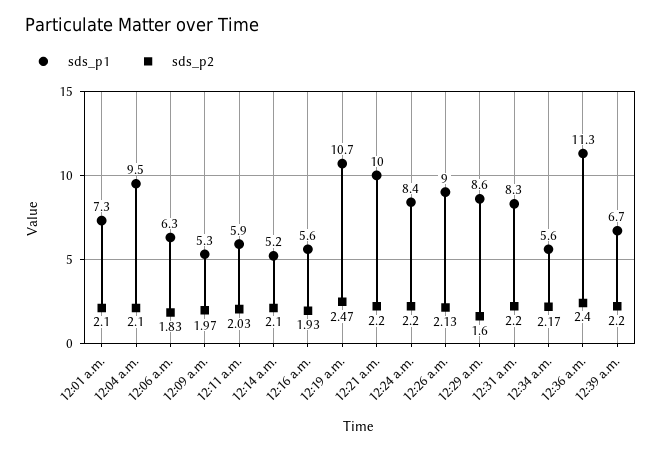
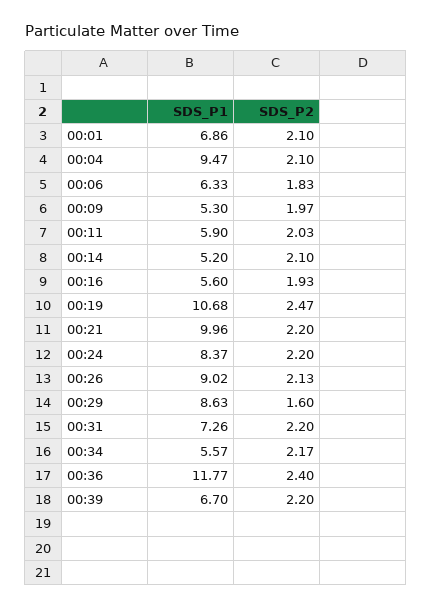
  {
    "sds_p1": {
-     "12:01 a.m.": 7.3,
+     "12:01 a.m.": 6.86,
      "12:04 a.m.": 9.47,
      "12:06 a.m.": 6.33,
      "12:09 a.m.": 5.3,
      "12:11 a.m.": 5.9,
      "12:14 a.m.": 5.2,
      "12:16 a.m.": 5.6,
      "12:19 a.m.": 10.68,
      "12:21 a.m.": 9.96,
      "12:24 a.m.": 8.37,
      "12:26 a.m.": 9.02,
      "12:29 a.m.": 8.63,
-     "12:31 a.m.": 8.3,
+     "12:31 a.m.": 7.26,
      "12:34 a.m.": 5.57,
-     "12:36 a.m.": 11.3,
+     "12:36 a.m.": 11.77,
      "12:39 a.m.": 6.7
    },
    "sds_p2": {
      "12:01 a.m.": 2.1,
      "12:04 a.m.": 2.1,
      "12:06 a.m.": 1.83,
      "12:09 a.m.": 1.97,
      "12:11 a.m.": 2.03,
      "12:14 a.m.": 2.1,
      "12:16 a.m.": 1.93,
      "12:19 a.m.": 2.47,
      "12:21 a.m.": 2.2,
      "12:24 a.m.": 2.2,
      "12:26 a.m.": 2.13,
      "12:29 a.m.": 1.6,
      "12:31 a.m.": 2.2,
      "12:34 a.m.": 2.17,
      "12:36 a.m.": 2.4,
      "12:39 a.m.": 2.2
    }
  }

